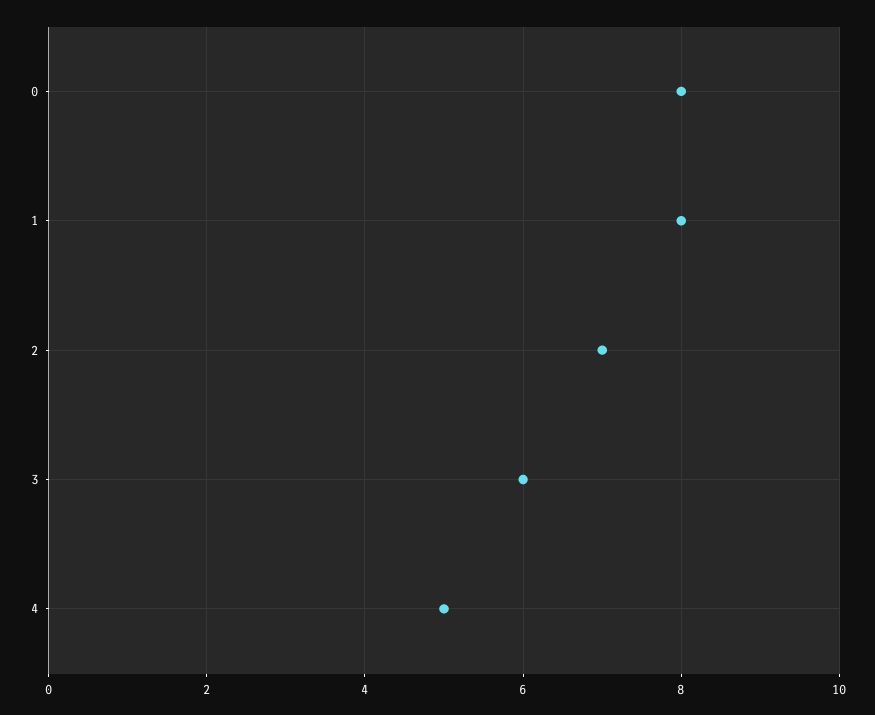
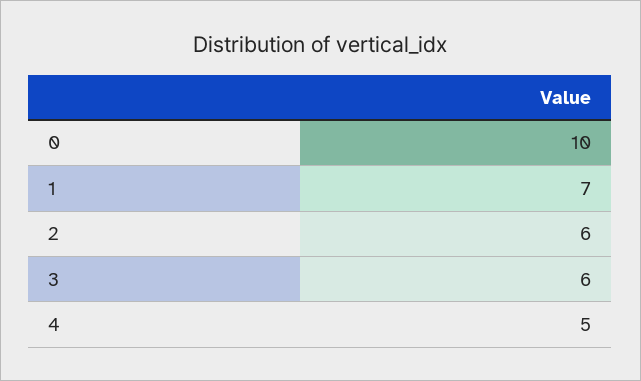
  {
-   "0": 8,
+   "0": 10,
-   "1": 8,
+   "1": 7,
-   "2": 7,
+   "2": 6,
    "3": 6,
    "4": 5
  }

